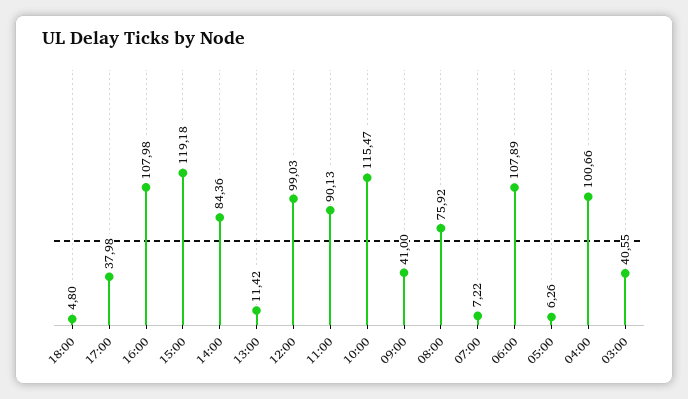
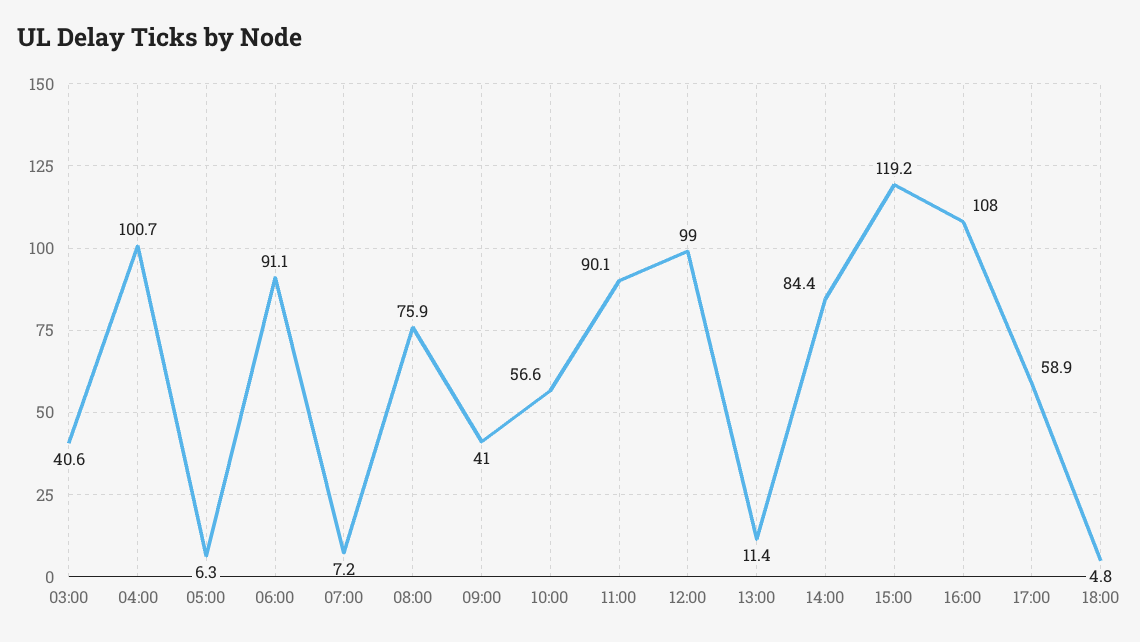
  {
    "18:00": 4.8,
-   "17:00": 37.98,
+   "17:00": 58.9,
    "16:00": 107.98,
    "15:00": 119.18,
    "14:00": 84.36,
    "13:00": 11.42,
    "12:00": 99.03,
    "11:00": 90.13,
-   "10:00": 115.47,
+   "10:00": 56.6,
    "09:00": 41,
    "08:00": 75.92,
    "07:00": 7.22,
-   "06:00": 107.89,
+   "06:00": 91.1,
    "05:00": 6.26,
    "04:00": 100.66,
    "03:00": 40.55
  }

